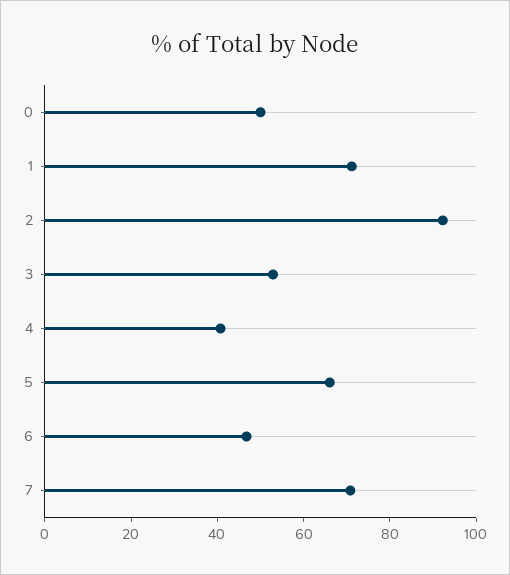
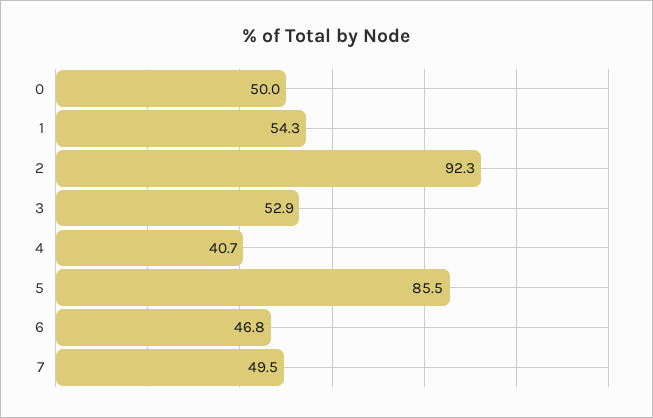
  {
    "0": 50,
-   "1": 70,
+   "1": 54.3,
    "2": 92.3,
    "3": 52.9,
    "4": 40.7,
-   "5": 65,
+   "5": 85.5,
    "6": 46.8,
-   "7": 70
+   "7": 49.5
  }

